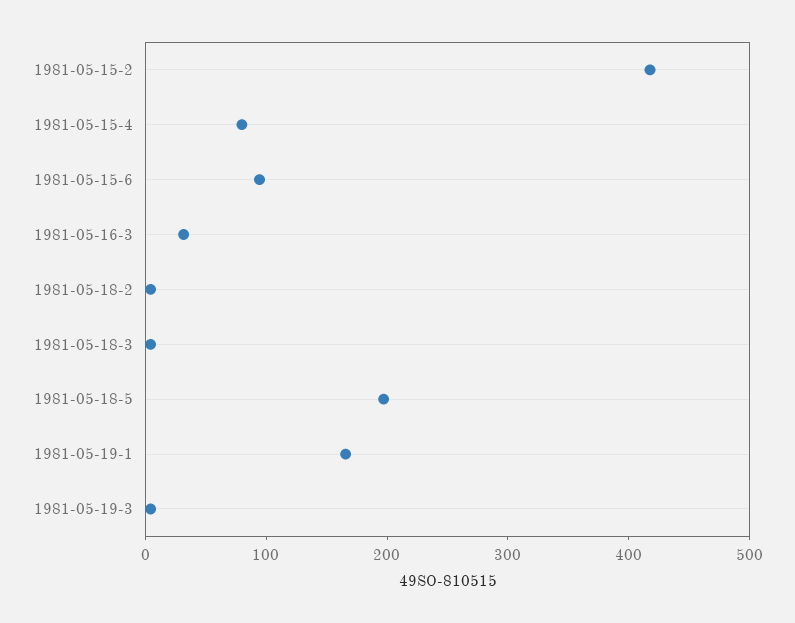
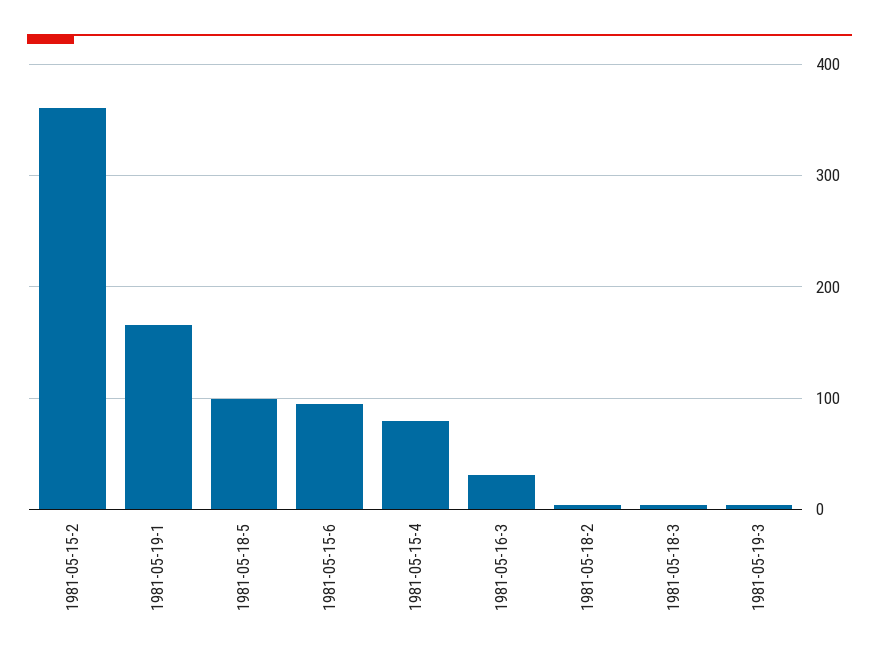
  {
-   "1981-05-15-2": 420,
+   "1981-05-15-2": 360,
    "1981-05-15-4": 80,
    "1981-05-15-6": 90,
    "1981-05-16-3": 30,
    "1981-05-18-2": 0,
    "1981-05-18-3": 0,
-   "1981-05-18-5": 200,
+   "1981-05-18-5": 100,
    "1981-05-19-1": 170,
    "1981-05-19-3": 0
  }

